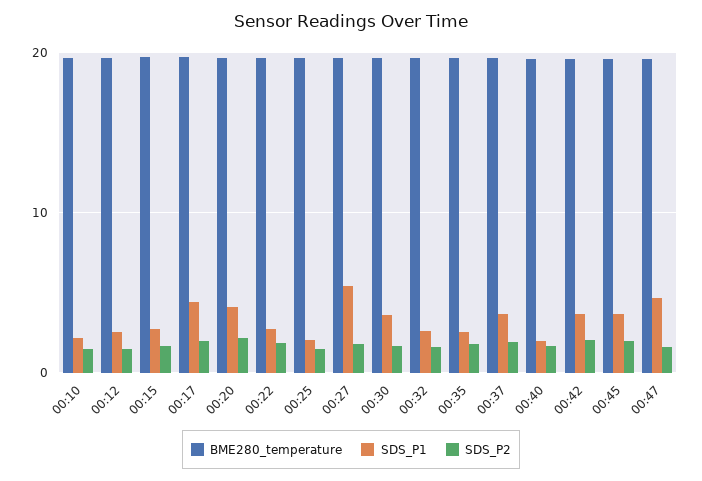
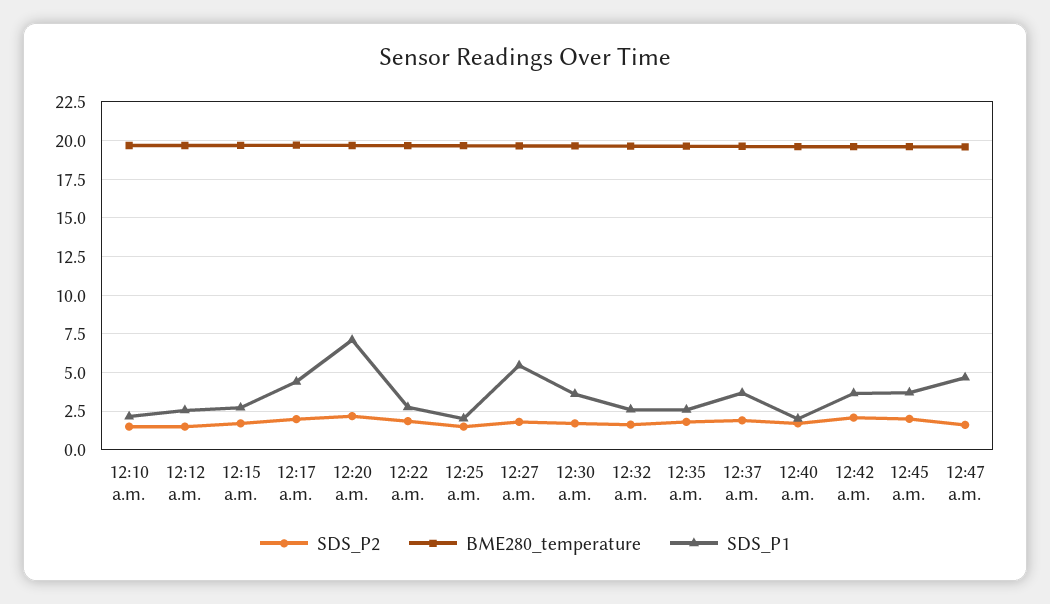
  {
    "BME280_temperature": {
      "00:10": 19.5,
      "00:12": 19.5,
      "00:15": 19.5,
      "00:17": 19.5,
      "00:20": 19.5,
      "00:22": 19.5,
      "00:25": 19.5,
      "00:27": 19.5,
      "00:30": 19.5,
      "00:32": 19.5,
      "00:35": 19.5,
      "00:37": 19.5,
      "00:40": 19.5,
      "00:42": 19.5,
      "00:45": 19.5,
      "00:47": 19.5
    },
    "SDS_P1": {
      "00:10": 2,
      "00:12": 2.5,
      "00:15": 2.5,
      "00:17": 4.5,
-     "00:20": 4,
+     "00:20": 7,
      "00:22": 3,
      "00:25": 2,
      "00:27": 5.5,
      "00:30": 3.5,
      "00:32": 2.5,
      "00:35": 2.5,
      "00:37": 3.5,
      "00:40": 2,
      "00:42": 3.5,
      "00:45": 3.5,
      "00:47": 4.5
    },
    "SDS_P2": {
      "00:10": 1.5,
      "00:12": 1.5,
      "00:15": 1.5,
      "00:17": 2,
      "00:20": 2,
      "00:22": 2,
      "00:25": 1.5,
      "00:27": 2,
      "00:30": 1.5,
      "00:32": 1.5,
      "00:35": 2,
      "00:37": 2,
      "00:40": 1.5,
      "00:42": 2,
      "00:45": 2,
      "00:47": 1.5
    }
  }

